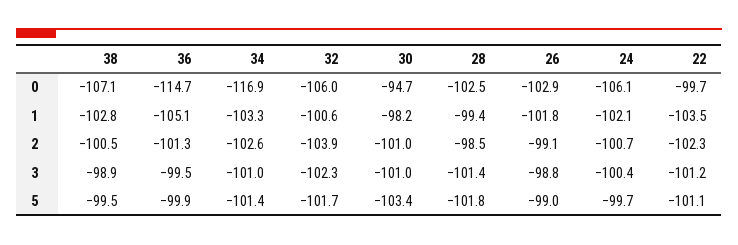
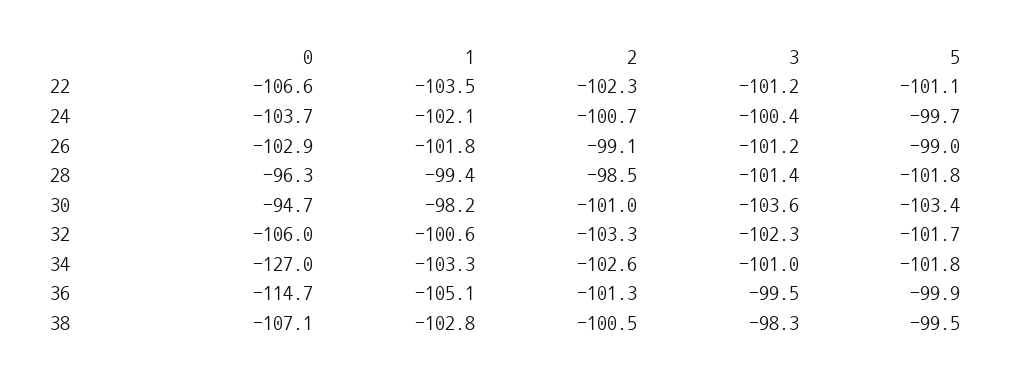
  {
    "38": {
      "0": -107.1,
      "1": -102.8,
      "2": -100.5,
-     "3": -98.9,
+     "3": -98.3,
      "5": -99.5
    },
    "36": {
      "0": -114.7,
      "1": -105.1,
      "2": -101.3,
      "3": -99.5,
      "5": -99.9
    },
    "34": {
-     "0": -116.9,
+     "0": -127,
      "1": -103.3,
      "2": -102.6,
      "3": -101,
-     "5": -101.4
+     "5": -101.8
    },
    "32": {
      "0": -106,
      "1": -100.6,
-     "2": -103.9,
+     "2": -103.3,
      "3": -102.3,
      "5": -101.7
    },
    "30": {
      "0": -94.7,
      "1": -98.2,
      "2": -101,
-     "3": -101,
+     "3": -103.6,
      "5": -103.4
    },
    "28": {
-     "0": -102.5,
+     "0": -96.3,
      "1": -99.4,
      "2": -98.5,
      "3": -101.4,
      "5": -101.8
    },
    "26": {
      "0": -102.9,
      "1": -101.8,
      "2": -99.1,
-     "3": -98.8,
+     "3": -101.2,
      "5": -99
    },
    "24": {
-     "0": -106.1,
+     "0": -103.7,
      "1": -102.1,
      "2": -100.7,
      "3": -100.4,
      "5": -99.7
    },
    "22": {
-     "0": -99.7,
+     "0": -106.6,
      "1": -103.5,
      "2": -102.3,
      "3": -101.2,
      "5": -101.1
    }
  }

